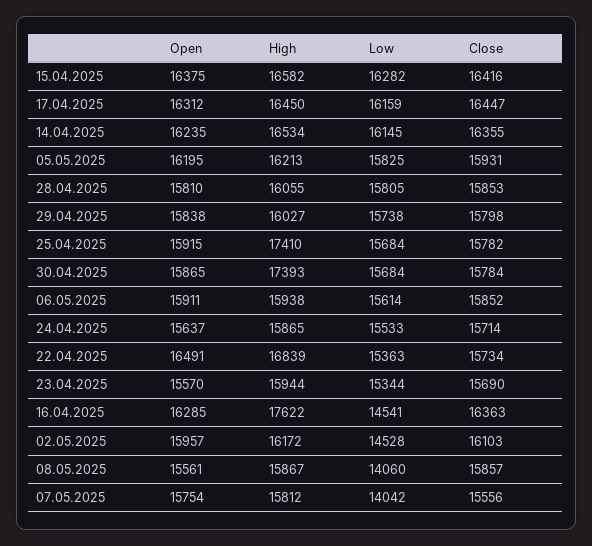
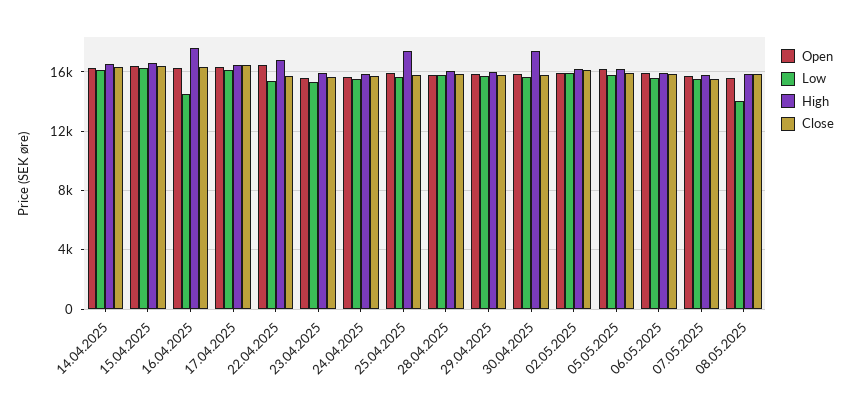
  {
    "Open": {
      "15.04.2025": 16375,
      "17.04.2025": 16312,
      "14.04.2025": 16235,
      "05.05.2025": 16195,
      "28.04.2025": 15810,
      "29.04.2025": 15838,
      "25.04.2025": 15915,
      "30.04.2025": 15865,
      "06.05.2025": 15911,
      "24.04.2025": 15637,
      "22.04.2025": 16491,
      "23.04.2025": 15570,
      "16.04.2025": 16285,
      "02.05.2025": 15957,
      "08.05.2025": 15561,
      "07.05.2025": 15754
    },
    "High": {
      "15.04.2025": 16582,
      "17.04.2025": 16450,
      "14.04.2025": 16534,
      "05.05.2025": 16213,
      "28.04.2025": 16055,
      "29.04.2025": 16027,
      "25.04.2025": 17410,
      "30.04.2025": 17393,
      "06.05.2025": 15938,
      "24.04.2025": 15865,
      "22.04.2025": 16839,
      "23.04.2025": 15944,
      "16.04.2025": 17622,
      "02.05.2025": 16172,
      "08.05.2025": 15867,
      "07.05.2025": 15812
    },
    "Low": {
      "15.04.2025": 16282,
      "17.04.2025": 16159,
      "14.04.2025": 16145,
      "05.05.2025": 15825,
      "28.04.2025": 15805,
      "29.04.2025": 15738,
      "25.04.2025": 15684,
      "30.04.2025": 15684,
      "06.05.2025": 15614,
      "24.04.2025": 15533,
      "22.04.2025": 15363,
      "23.04.2025": 15344,
      "16.04.2025": 14541,
-     "02.05.2025": 14528,
+     "02.05.2025": 16000,
      "08.05.2025": 14060,
-     "07.05.2025": 14042
+     "07.05.2025": 15500
    },
    "Close": {
      "15.04.2025": 16416,
      "17.04.2025": 16447,
      "14.04.2025": 16355,
      "05.05.2025": 15931,
      "28.04.2025": 15853,
      "29.04.2025": 15798,
      "25.04.2025": 15782,
      "30.04.2025": 15784,
      "06.05.2025": 15852,
      "24.04.2025": 15714,
      "22.04.2025": 15734,
      "23.04.2025": 15690,
      "16.04.2025": 16363,
      "02.05.2025": 16103,
      "08.05.2025": 15857,
      "07.05.2025": 15556
    }
  }

